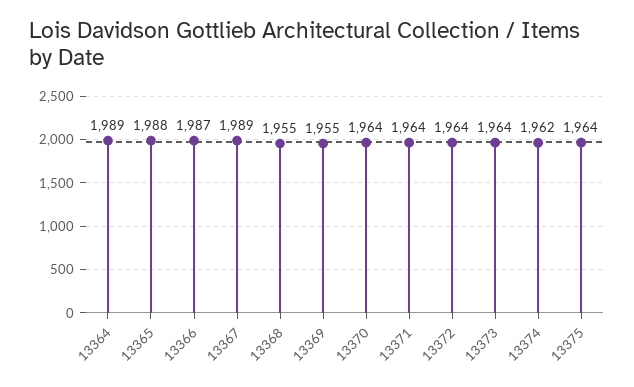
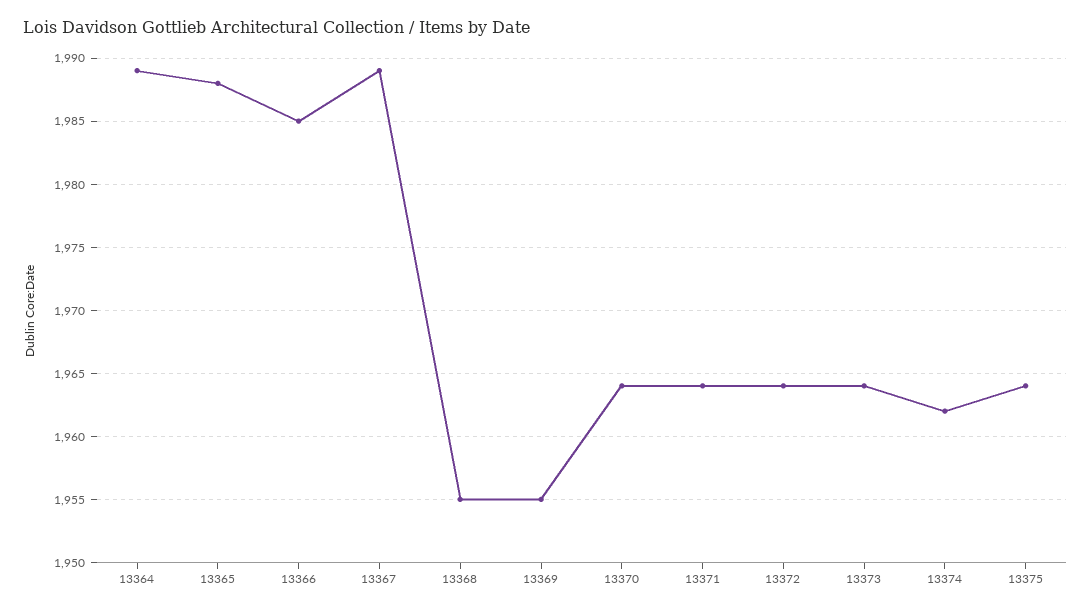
  {
    "13364": 1989,
    "13365": 1988,
-   "13366": 1987,
+   "13366": 1985,
    "13367": 1989,
    "13368": 1955,
    "13369": 1955,
    "13370": 1964,
    "13371": 1964,
    "13372": 1964,
    "13373": 1964,
    "13374": 1962,
    "13375": 1964
  }

